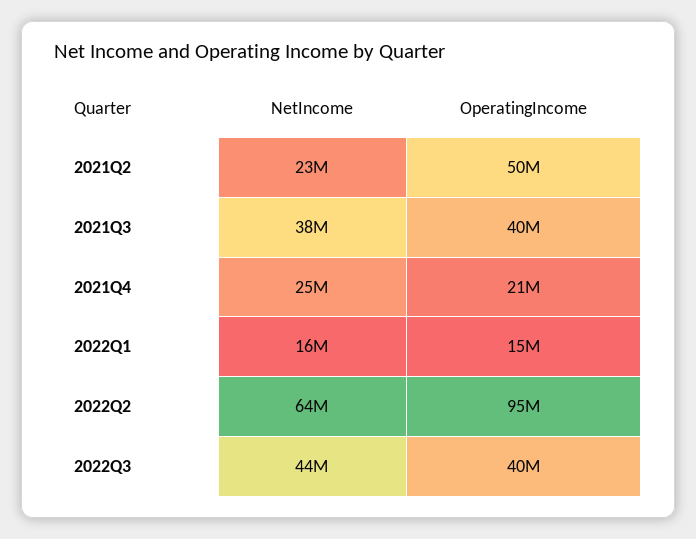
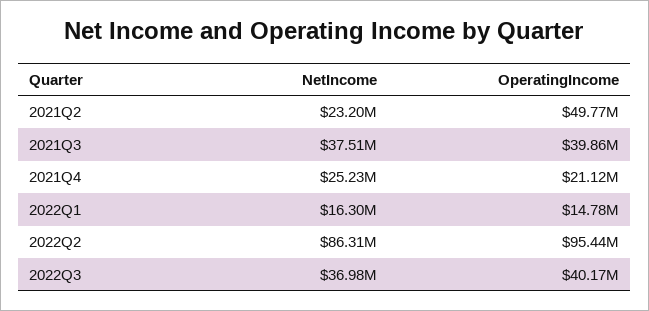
  {
    "NetIncome": {
      "2021Q2": 23200000,
      "2021Q3": 37510000,
      "2021Q4": 25230000,
      "2022Q1": 16300000,
-     "2022Q2": 64000000,
+     "2022Q2": 86310000,
-     "2022Q3": 44000000
+     "2022Q3": 36980000
    },
    "OperatingIncome": {
      "2021Q2": 49770000,
      "2021Q3": 39860000,
      "2021Q4": 21120000,
      "2022Q1": 14780000,
      "2022Q2": 95440000,
      "2022Q3": 40170000
    }
  }

